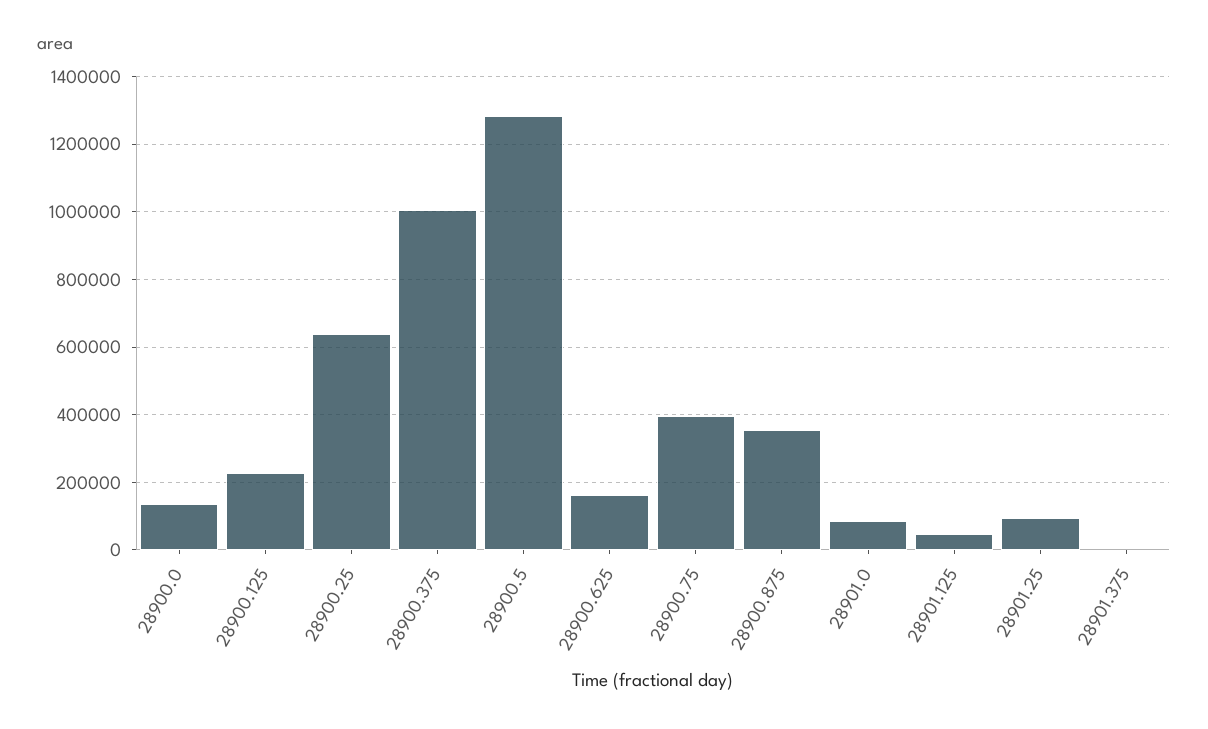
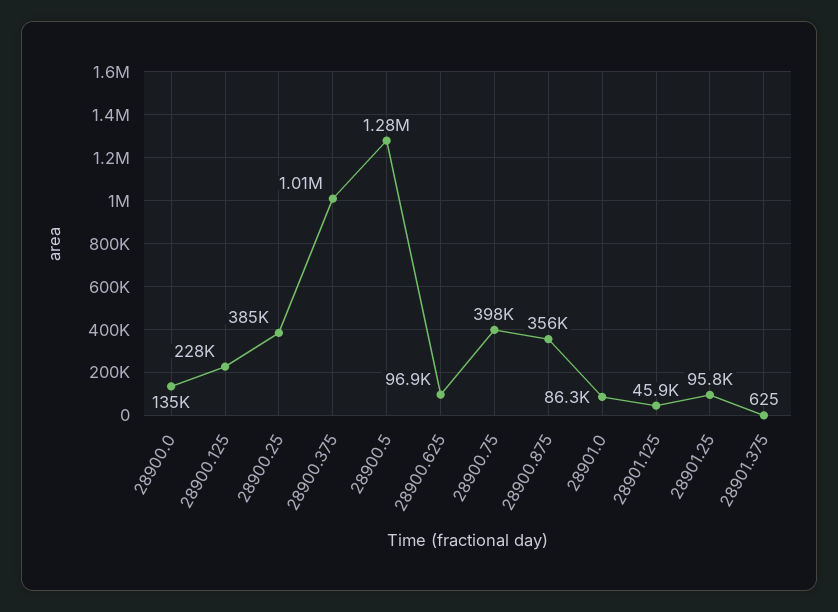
  {
    "28900.0": 135000,
    "28900.125": 228000,
-   "28900.25": 640000,
+   "28900.25": 385000,
    "28900.375": 1010000,
    "28900.5": 1280000,
-   "28900.625": 160000,
+   "28900.625": 96900,
    "28900.75": 398000,
    "28900.875": 356000,
    "28901.0": 86300,
    "28901.125": 45900,
    "28901.25": 95800,
    "28901.375": 625
  }

